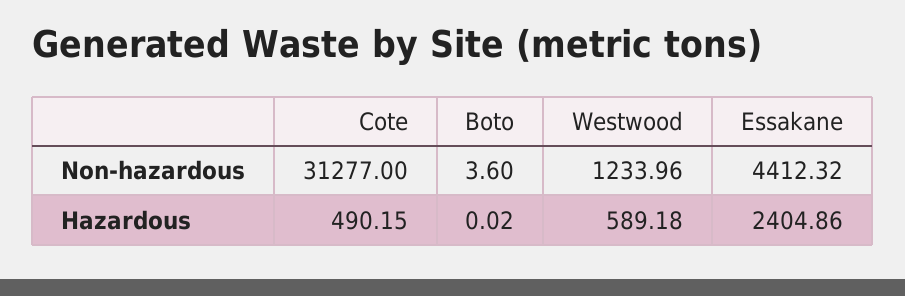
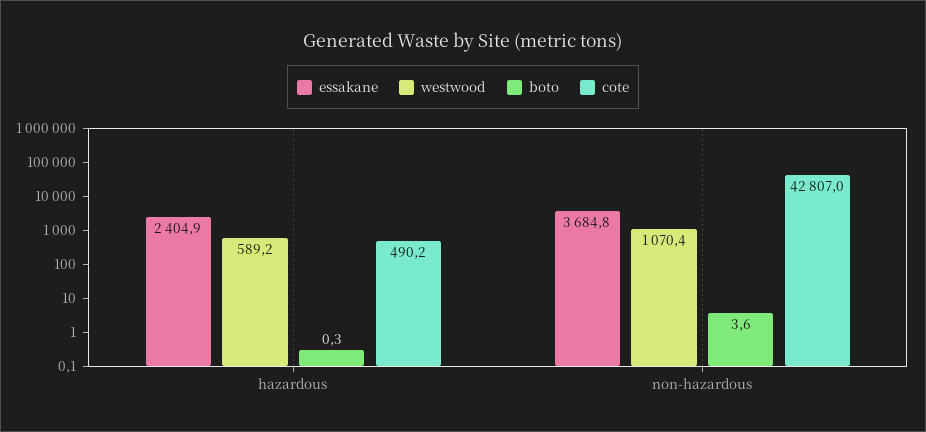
  {
    "Cote": {
-     "Non-hazardous": 31277,
+     "Non-hazardous": 42807,
      "Hazardous": 490.15
    },
    "Boto": {
      "Non-hazardous": 3.6,
-     "Hazardous": 0.02
+     "Hazardous": 0.3
    },
    "Westwood": {
-     "Non-hazardous": 1233.96,
+     "Non-hazardous": 1070.4,
      "Hazardous": 589.18
    },
    "Essakane": {
-     "Non-hazardous": 4412.32,
+     "Non-hazardous": 3684.8,
      "Hazardous": 2404.86
    }
  }

